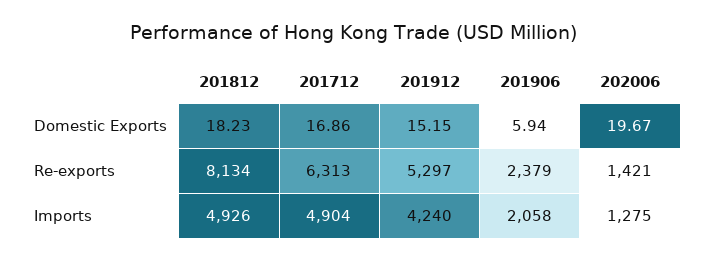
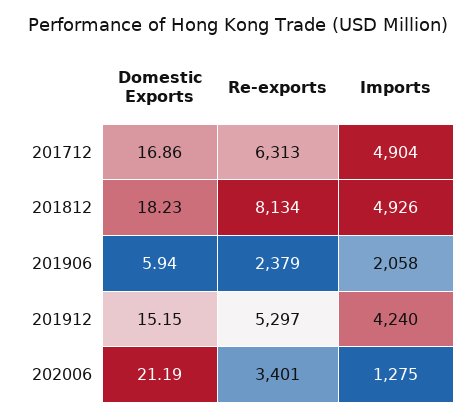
  {
    "201812": {
      "Domestic Exports": 18.23,
      "Re-exports": 8134,
      "Imports": 4926
    },
    "201712": {
      "Domestic Exports": 16.86,
      "Re-exports": 6313,
      "Imports": 4904
    },
    "201912": {
      "Domestic Exports": 15.15,
      "Re-exports": 5297,
      "Imports": 4240
    },
    "201906": {
      "Domestic Exports": 5.94,
      "Re-exports": 2379,
      "Imports": 2058
    },
    "202006": {
-     "Domestic Exports": 19.67,
+     "Domestic Exports": 21.19,
-     "Re-exports": 1421,
+     "Re-exports": 3401,
      "Imports": 1275
    }
  }

